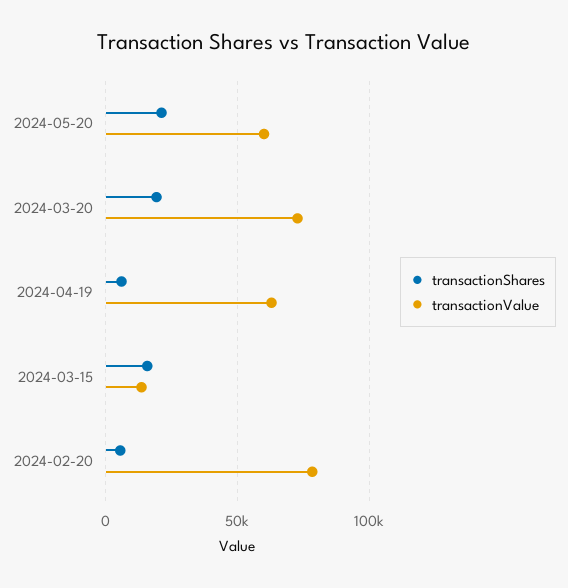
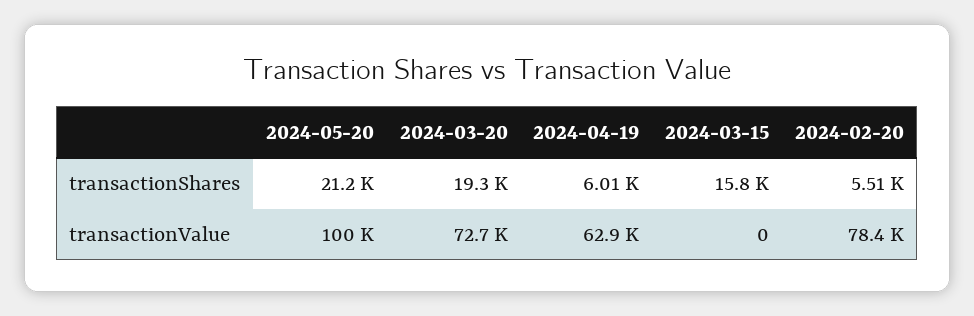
  {
    "transactionShares": {
      "2024-05-20": 21200,
      "2024-03-20": 19300,
      "2024-04-19": 6010,
      "2024-03-15": 15800,
      "2024-02-20": 5510
    },
    "transactionValue": {
-     "2024-05-20": 60000,
+     "2024-05-20": 100000,
      "2024-03-20": 72700,
      "2024-04-19": 62900,
-     "2024-03-15": 15000,
+     "2024-03-15": 0,
      "2024-02-20": 78400
    }
  }

